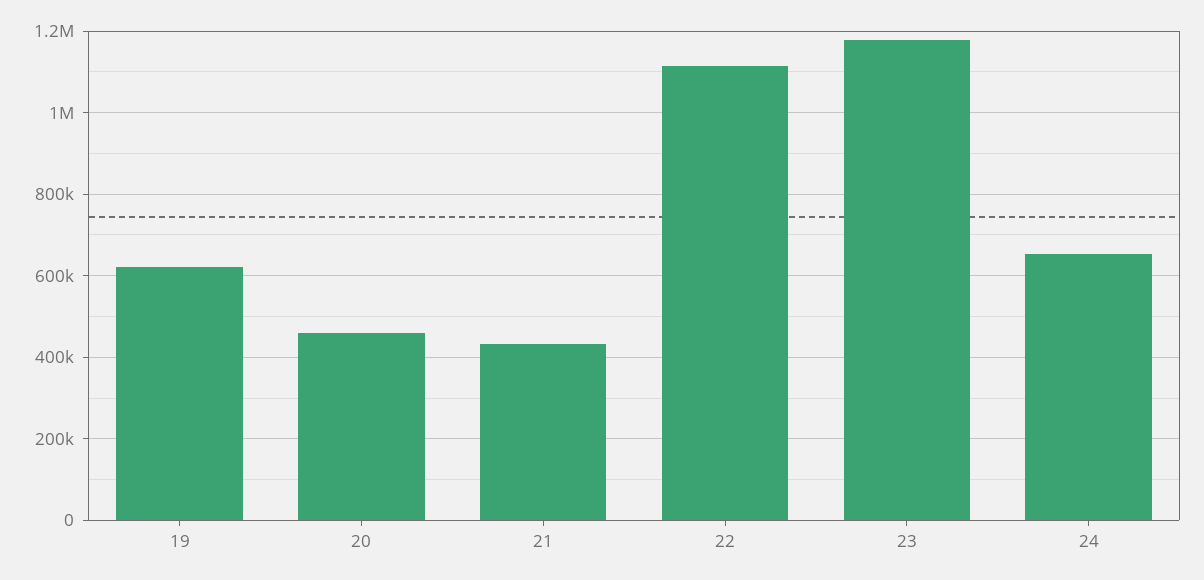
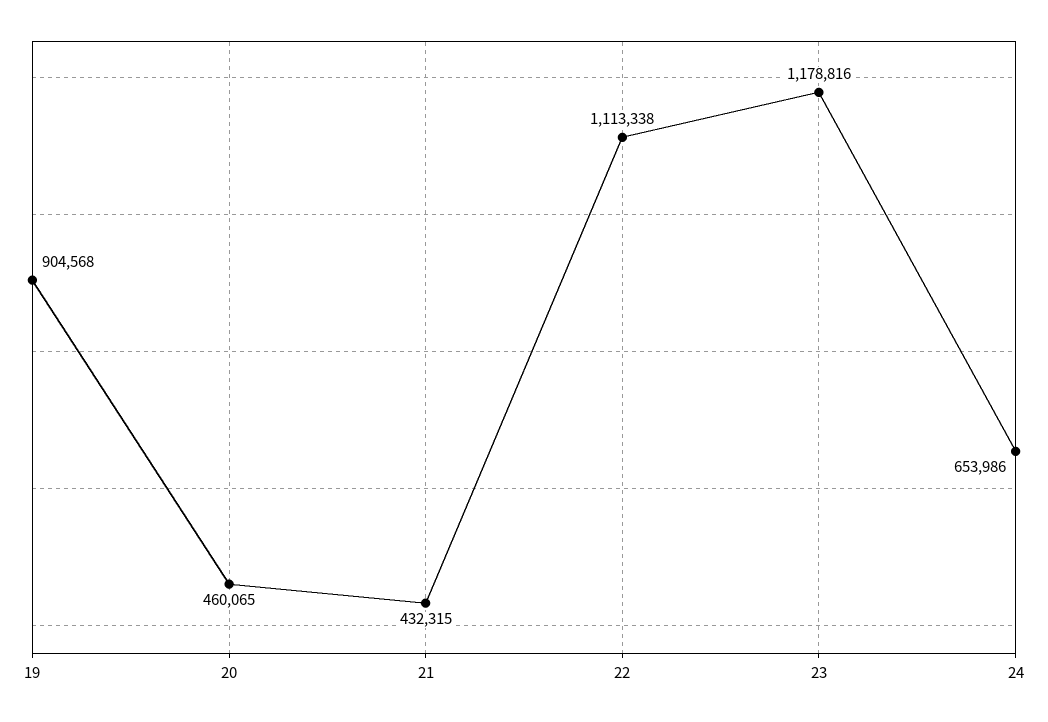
  {
-   "19": 620000,
+   "19": 904568,
    "20": 460065,
    "21": 432315,
    "22": 1113338,
    "23": 1178816,
    "24": 653986
  }

